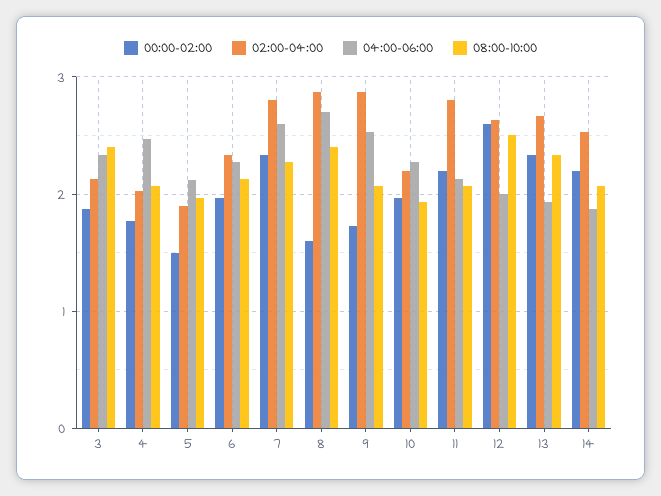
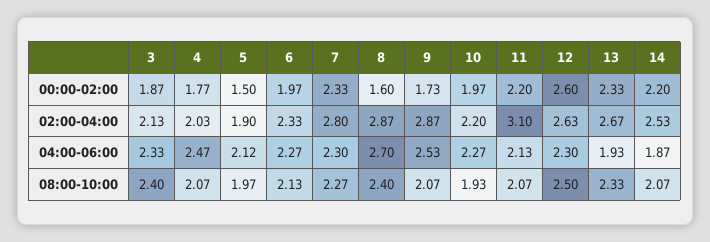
  {
    "00:00-02:00": {
      "3": 1.87,
      "4": 1.77,
      "5": 1.5,
      "6": 1.97,
      "7": 2.33,
      "8": 1.6,
      "9": 1.73,
      "10": 1.97,
      "11": 2.2,
      "12": 2.6,
      "13": 2.33,
      "14": 2.2
    },
    "02:00-04:00": {
      "3": 2.13,
      "4": 2.03,
      "5": 1.9,
      "6": 2.33,
      "7": 2.8,
      "8": 2.87,
      "9": 2.87,
      "10": 2.2,
-     "11": 2.8,
+     "11": 3.1,
      "12": 2.63,
      "13": 2.67,
      "14": 2.53
    },
    "04:00-06:00": {
      "3": 2.33,
      "4": 2.47,
      "5": 2.12,
      "6": 2.27,
-     "7": 2.6,
+     "7": 2.3,
      "8": 2.7,
      "9": 2.53,
      "10": 2.27,
      "11": 2.13,
-     "12": 2,
+     "12": 2.3,
      "13": 1.93,
      "14": 1.87
    },
    "08:00-10:00": {
      "3": 2.4,
      "4": 2.07,
      "5": 1.97,
      "6": 2.13,
      "7": 2.27,
      "8": 2.4,
      "9": 2.07,
      "10": 1.93,
      "11": 2.07,
      "12": 2.5,
      "13": 2.33,
      "14": 2.07
    }
  }

